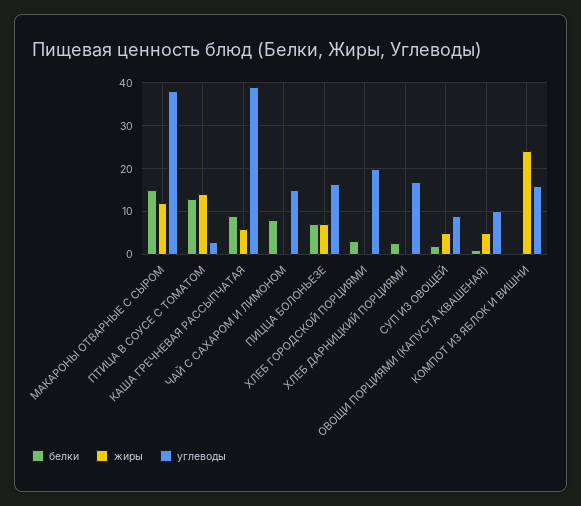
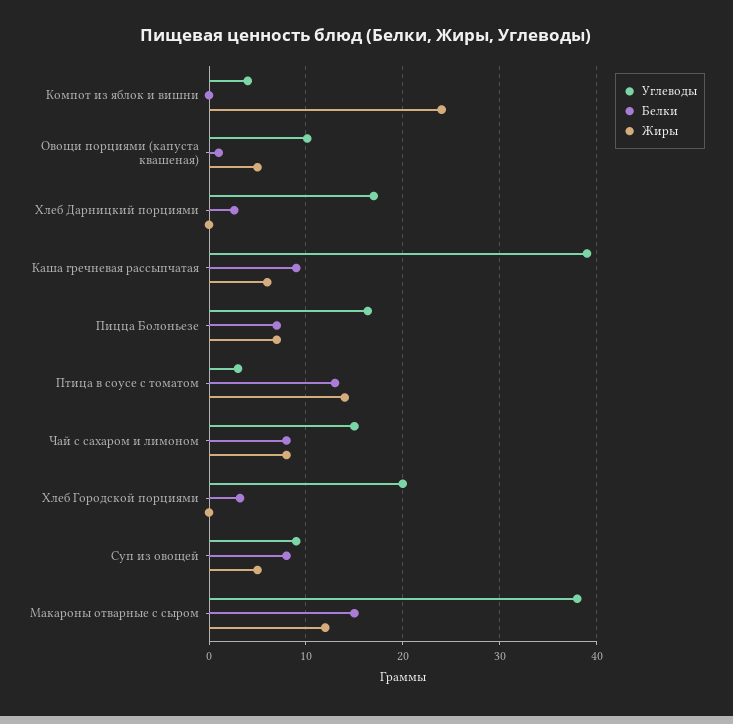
  {
    "белки": {
      "МАКАРОНЫ ОТВАРНЫЕ С СЫРОМ": 15,
      "ПТИЦА В СОУСЕ С ТОМАТОМ": 13,
      "КАША ГРЕЧНЕВАЯ РАССЫПЧАТАЯ": 9,
      "ЧАЙ С САХАРОМ И ЛИМОНОМ": 8,
      "ПИЦЦА БОЛОНЬЕЗЕ": 7,
      "ХЛЕБ ГОРОДСКОЙ ПОРЦИЯМИ": 3,
      "ХЛЕБ ДАРНИЦКИЙ ПОРЦИЯМИ": 3,
-     "СУП ИЗ ОВОЩЕЙ": 2,
+     "СУП ИЗ ОВОЩЕЙ": 8,
      "ОВОЩИ ПОРЦИЯМИ (КАПУСТА КВАШЕНАЯ)": 1,
      "КОМПОТ ИЗ ЯБЛОК И ВИШНИ": 0
    },
    "жиры": {
      "МАКАРОНЫ ОТВАРНЫЕ С СЫРОМ": 12,
      "ПТИЦА В СОУСЕ С ТОМАТОМ": 14,
      "КАША ГРЕЧНЕВАЯ РАССЫПЧАТАЯ": 6,
-     "ЧАЙ С САХАРОМ И ЛИМОНОМ": 0,
+     "ЧАЙ С САХАРОМ И ЛИМОНОМ": 8,
      "ПИЦЦА БОЛОНЬЕЗЕ": 7,
      "ХЛЕБ ГОРОДСКОЙ ПОРЦИЯМИ": 0,
      "ХЛЕБ ДАРНИЦКИЙ ПОРЦИЯМИ": 0,
      "СУП ИЗ ОВОЩЕЙ": 5,
      "ОВОЩИ ПОРЦИЯМИ (КАПУСТА КВАШЕНАЯ)": 5,
      "КОМПОТ ИЗ ЯБЛОК И ВИШНИ": 24
    },
    "углеводы": {
      "МАКАРОНЫ ОТВАРНЫЕ С СЫРОМ": 38,
      "ПТИЦА В СОУСЕ С ТОМАТОМ": 3,
      "КАША ГРЕЧНЕВАЯ РАССЫПЧАТАЯ": 39,
      "ЧАЙ С САХАРОМ И ЛИМОНОМ": 15,
      "ПИЦЦА БОЛОНЬЕЗЕ": 16,
      "ХЛЕБ ГОРОДСКОЙ ПОРЦИЯМИ": 20,
      "ХЛЕБ ДАРНИЦКИЙ ПОРЦИЯМИ": 17,
      "СУП ИЗ ОВОЩЕЙ": 9,
      "ОВОЩИ ПОРЦИЯМИ (КАПУСТА КВАШЕНАЯ)": 10,
-     "КОМПОТ ИЗ ЯБЛОК И ВИШНИ": 16
+     "КОМПОТ ИЗ ЯБЛОК И ВИШНИ": 4
    }
  }

